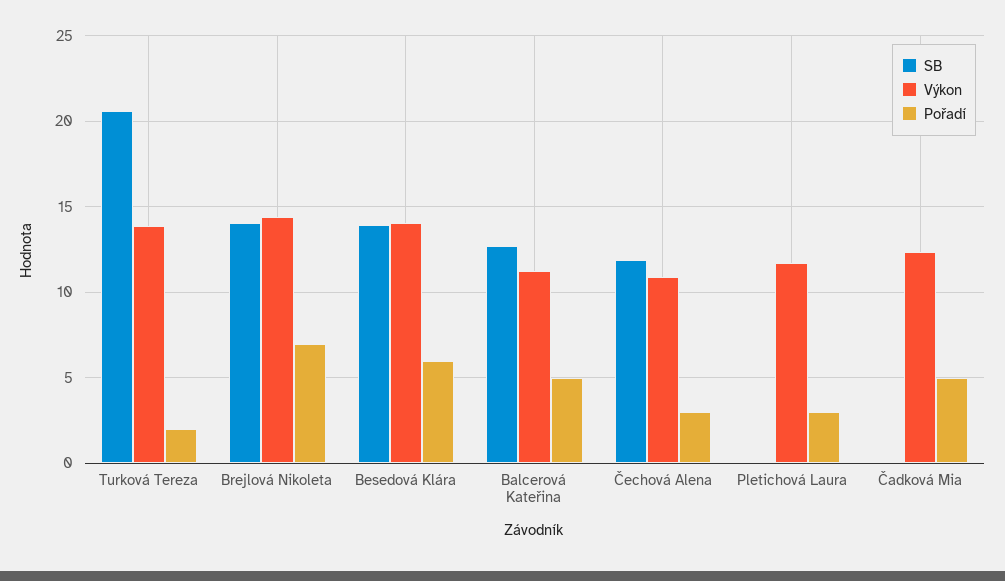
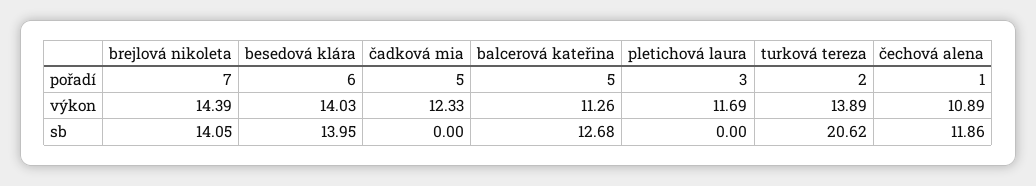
  {
    "SB": {
      "Turková Tereza": 20.62,
      "Brejlová Nikoleta": 14.05,
      "Besedová Klára": 13.95,
      "Balcerová Kateřina": 12.68,
      "Čechová Alena": 11.86,
      "Pletichová Laura": 0,
      "Čadková Mia": 0
    },
    "Výkon": {
      "Turková Tereza": 13.89,
      "Brejlová Nikoleta": 14.39,
      "Besedová Klára": 14.03,
      "Balcerová Kateřina": 11.26,
      "Čechová Alena": 10.89,
      "Pletichová Laura": 11.69,
      "Čadková Mia": 12.33
    },
    "Pořadí": {
      "Turková Tereza": 2,
      "Brejlová Nikoleta": 7,
      "Besedová Klára": 6,
      "Balcerová Kateřina": 5,
-     "Čechová Alena": 3,
+     "Čechová Alena": 1,
      "Pletichová Laura": 3,
      "Čadková Mia": 5
    }
  }

